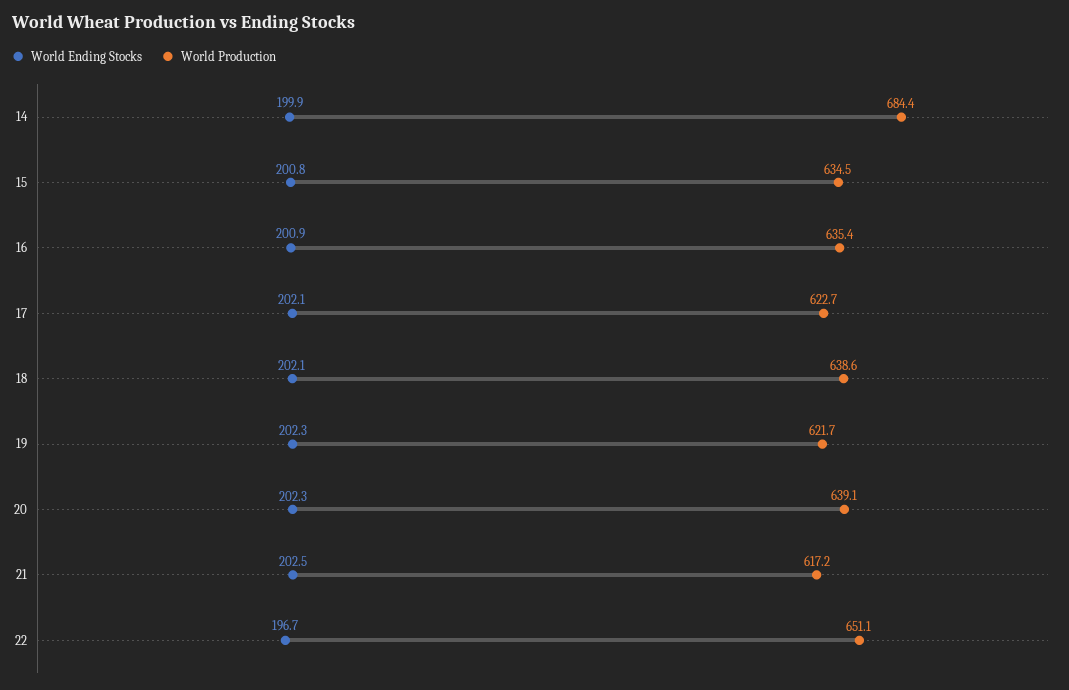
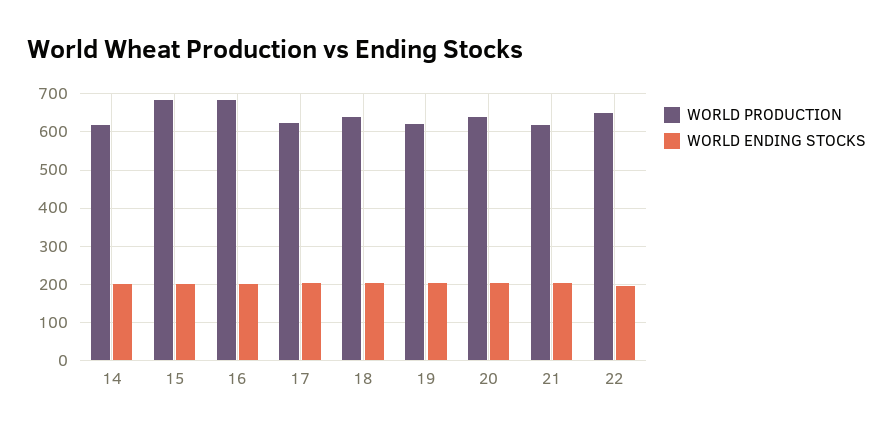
  {
    "World Ending Stocks": {
      "14": 199.9,
      "15": 200.8,
      "16": 200.9,
      "17": 202.1,
      "18": 202.1,
      "19": 202.3,
      "20": 202.3,
      "21": 202.5,
      "22": 196.7
    },
    "World Production": {
-     "14": 684.4,
+     "14": 620,
-     "15": 634.5,
+     "15": 680,
-     "16": 635.4,
+     "16": 680,
      "17": 622.7,
      "18": 638.6,
      "19": 621.7,
      "20": 639.1,
      "21": 617.2,
      "22": 651.1
    }
  }

